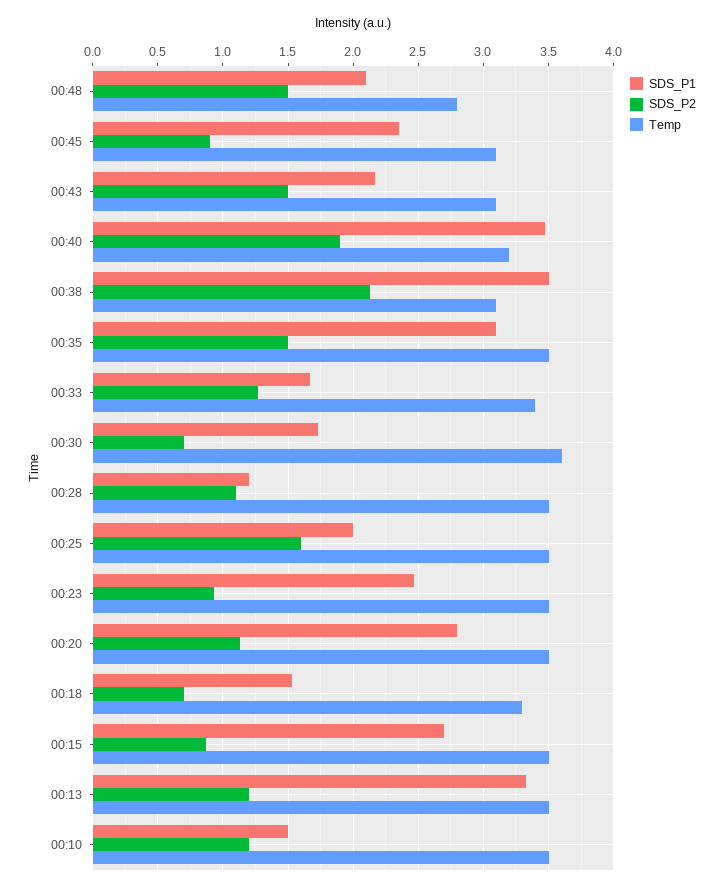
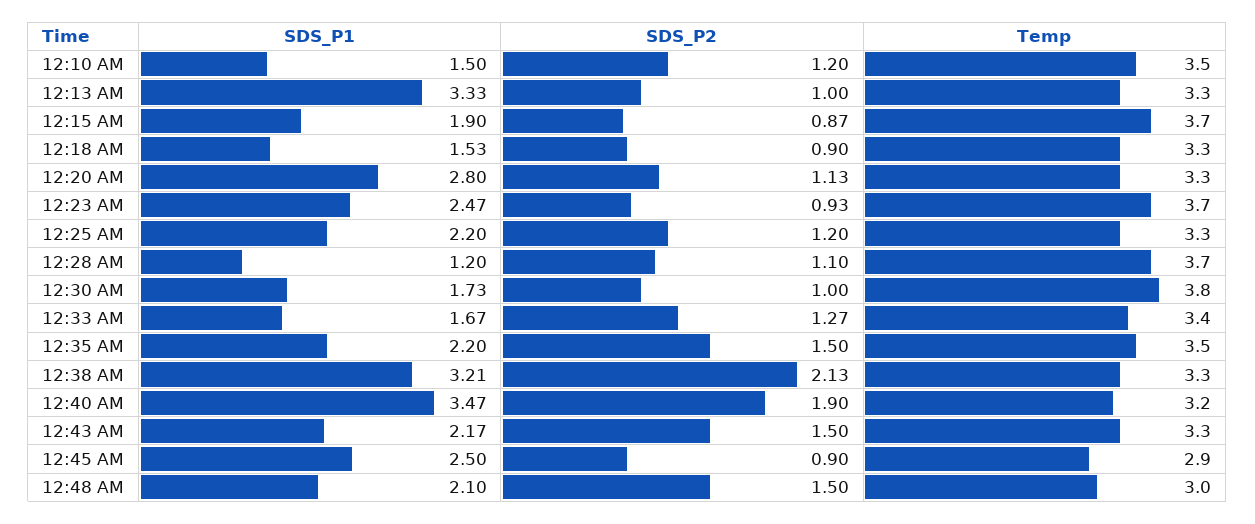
  {
    "SDS_P1": {
      "00:48": 2.1,
-     "00:45": 2.35,
+     "00:45": 2.5,
      "00:43": 2.17,
      "00:40": 3.47,
-     "00:38": 3.5,
+     "00:38": 3.21,
-     "00:35": 3.1,
+     "00:35": 2.2,
      "00:33": 1.67,
      "00:30": 1.73,
      "00:28": 1.2,
-     "00:25": 2,
+     "00:25": 2.2,
      "00:23": 2.47,
      "00:20": 2.8,
      "00:18": 1.53,
-     "00:15": 2.7,
+     "00:15": 1.9,
      "00:13": 3.33,
      "00:10": 1.5
    },
    "SDS_P2": {
      "00:48": 1.5,
      "00:45": 0.9,
      "00:43": 1.5,
      "00:40": 1.9,
      "00:38": 2.13,
      "00:35": 1.5,
      "00:33": 1.27,
-     "00:30": 0.7,
+     "00:30": 1,
      "00:28": 1.1,
-     "00:25": 1.6,
+     "00:25": 1.2,
      "00:23": 0.93,
      "00:20": 1.13,
-     "00:18": 0.7,
+     "00:18": 0.9,
      "00:15": 0.87,
-     "00:13": 1.2,
+     "00:13": 1,
      "00:10": 1.2
    },
    "Temp": {
-     "00:48": 2.8,
+     "00:48": 3,
-     "00:45": 3.1,
+     "00:45": 2.9,
-     "00:43": 3.1,
+     "00:43": 3.3,
      "00:40": 3.2,
-     "00:38": 3.1,
+     "00:38": 3.3,
      "00:35": 3.5,
      "00:33": 3.4,
-     "00:30": 3.6,
+     "00:30": 3.8,
-     "00:28": 3.5,
+     "00:28": 3.7,
-     "00:25": 3.5,
+     "00:25": 3.3,
-     "00:23": 3.5,
+     "00:23": 3.7,
-     "00:20": 3.5,
+     "00:20": 3.3,
      "00:18": 3.3,
-     "00:15": 3.5,
+     "00:15": 3.7,
-     "00:13": 3.5,
+     "00:13": 3.3,
      "00:10": 3.5
    }
  }

